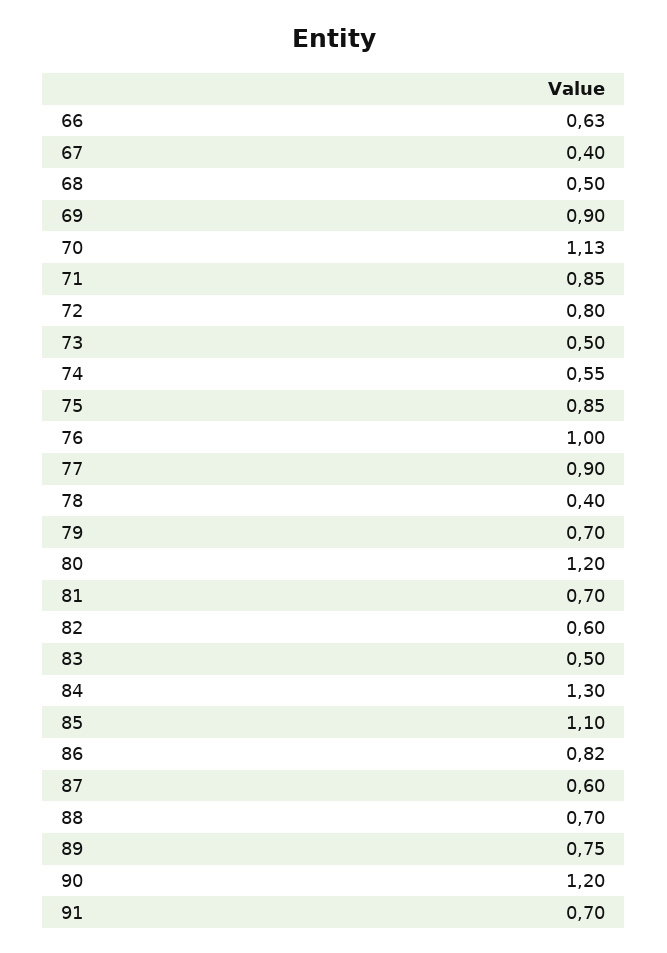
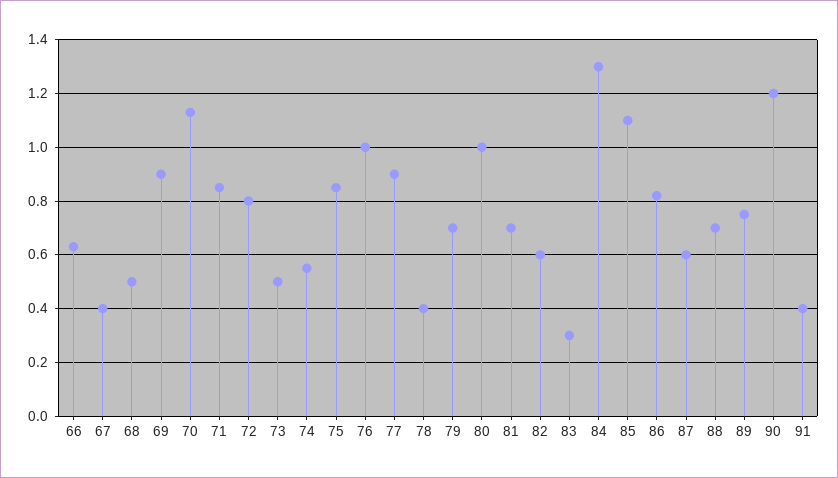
  {
    "66": 0.63,
    "67": 0.4,
    "68": 0.5,
    "69": 0.9,
    "70": 1.13,
    "71": 0.85,
    "72": 0.8,
    "73": 0.5,
    "74": 0.55,
    "75": 0.85,
    "76": 1,
    "77": 0.9,
    "78": 0.4,
    "79": 0.7,
-   "80": 1.2,
+   "80": 1,
    "81": 0.7,
    "82": 0.6,
-   "83": 0.5,
+   "83": 0.3,
    "84": 1.3,
    "85": 1.1,
    "86": 0.82,
    "87": 0.6,
    "88": 0.7,
    "89": 0.75,
    "90": 1.2,
-   "91": 0.7
+   "91": 0.4
  }

